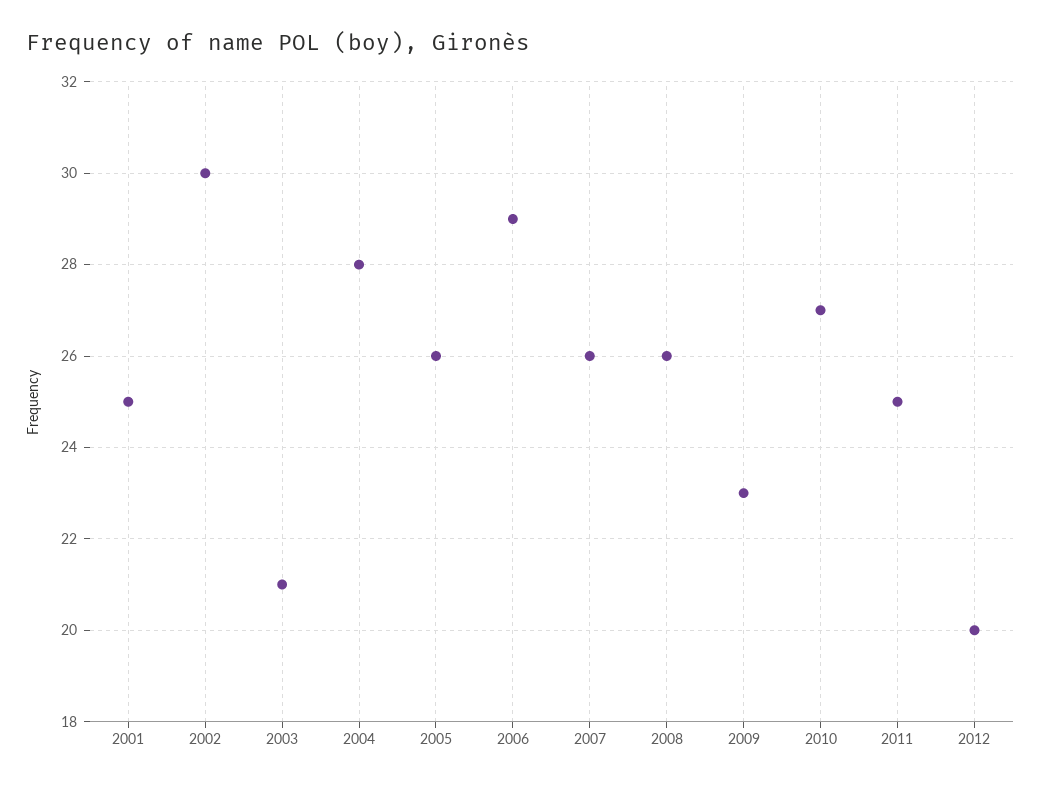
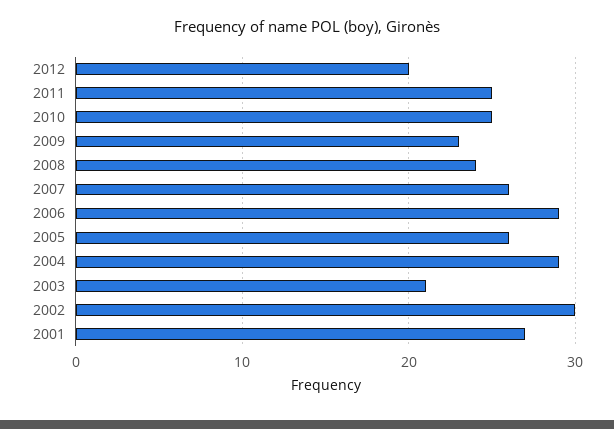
  {
-   "2001": 25,
+   "2001": 27,
    "2002": 30,
    "2003": 21,
-   "2004": 28,
+   "2004": 29,
    "2005": 26,
    "2006": 29,
    "2007": 26,
-   "2008": 26,
+   "2008": 24,
    "2009": 23,
-   "2010": 27,
+   "2010": 25,
    "2011": 25,
    "2012": 20
  }

